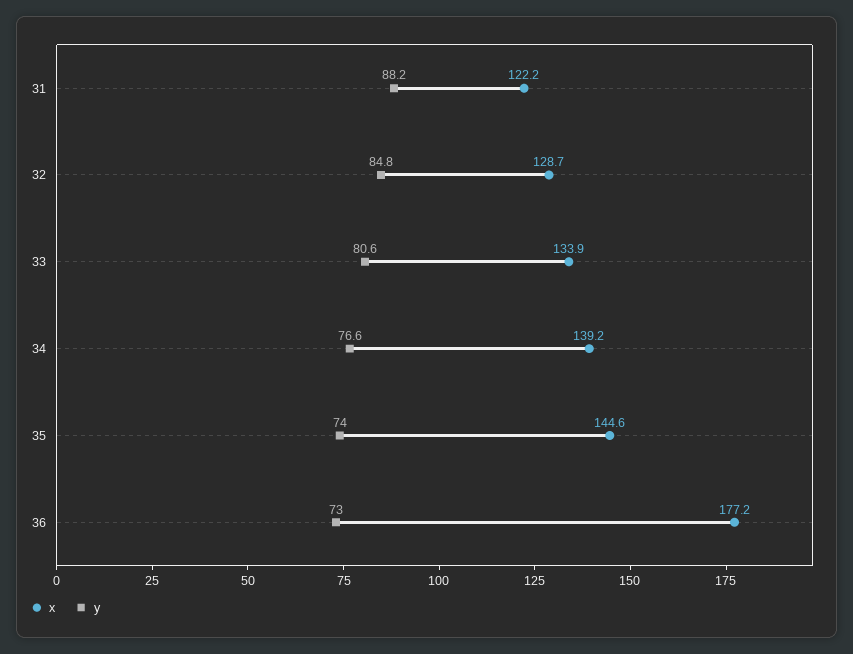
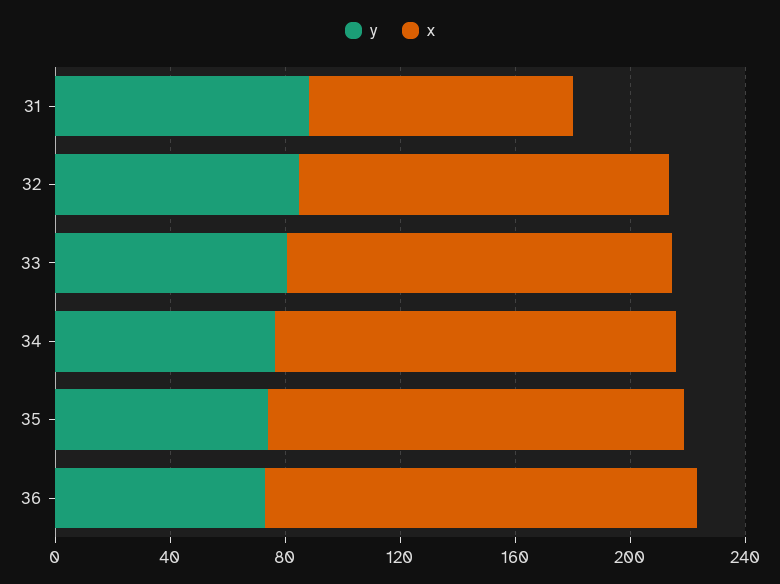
  {
    "x": {
-     "31": 122.2,
+     "31": 90,
      "32": 128.7,
      "33": 133.9,
      "34": 139.2,
      "35": 144.6,
-     "36": 177.2
+     "36": 150
    },
    "y": {
      "31": 88.2,
      "32": 84.8,
      "33": 80.6,
      "34": 76.6,
      "35": 74,
      "36": 73
    }
  }

